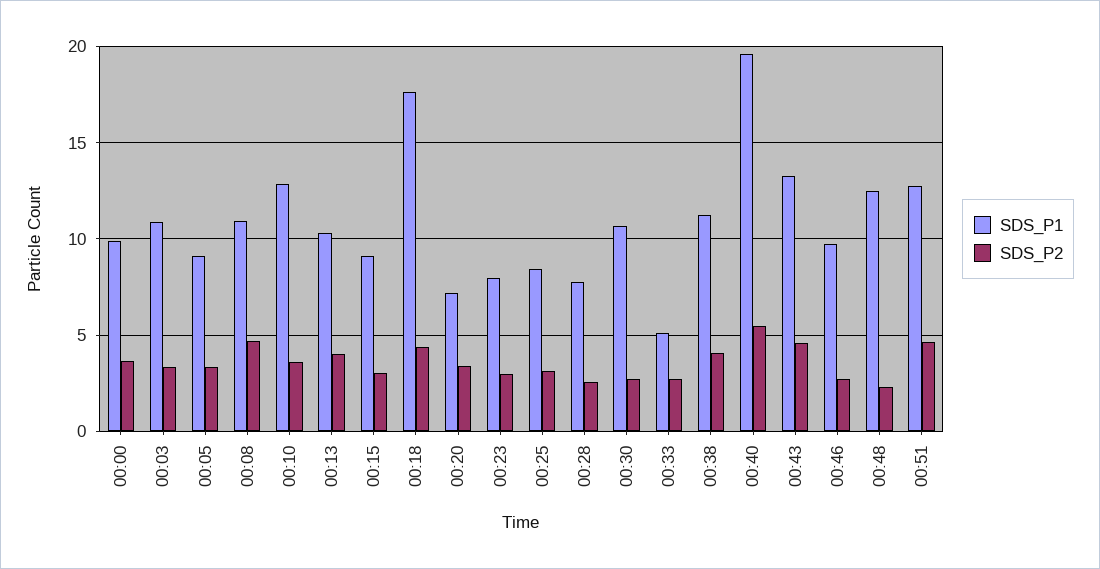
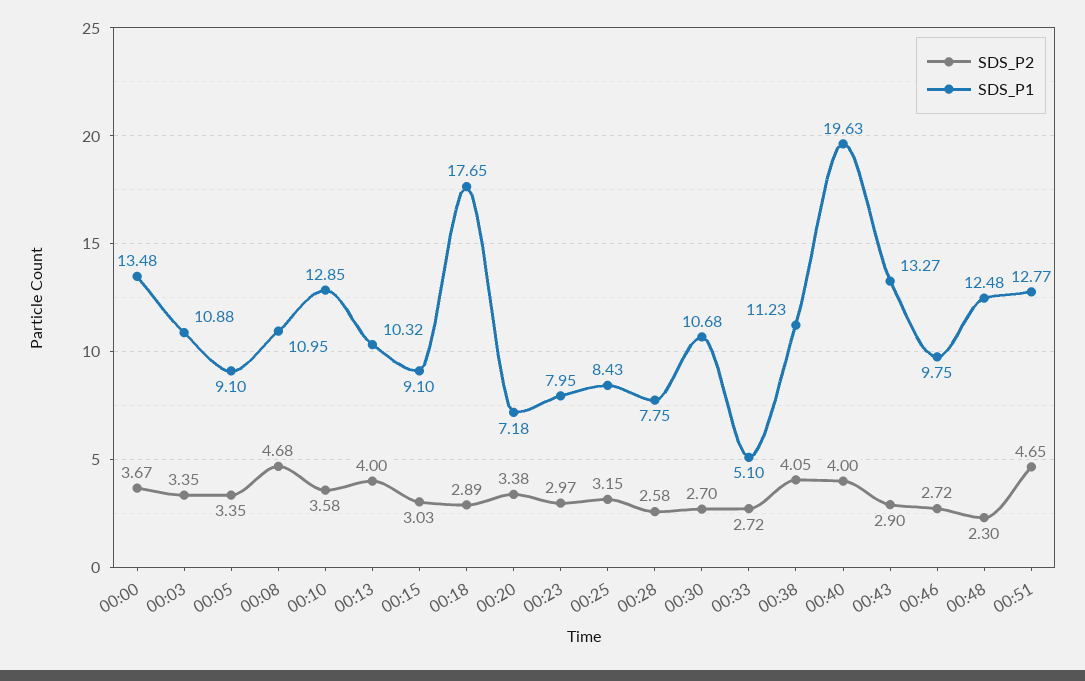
  {
    "SDS_P1": {
-     "00:00": 10,
+     "00:00": 13.48,
      "00:03": 10.88,
      "00:05": 9.1,
      "00:08": 10.95,
      "00:10": 12.85,
      "00:13": 10.32,
      "00:15": 9.1,
      "00:18": 17.65,
      "00:20": 7.18,
      "00:23": 7.95,
      "00:25": 8.43,
      "00:28": 7.75,
      "00:30": 10.68,
      "00:33": 5.1,
      "00:38": 11.23,
      "00:40": 19.63,
      "00:43": 13.27,
      "00:46": 9.75,
      "00:48": 12.48,
      "00:51": 12.77
    },
    "SDS_P2": {
      "00:00": 3.67,
      "00:03": 3.35,
      "00:05": 3.35,
      "00:08": 4.68,
      "00:10": 3.58,
      "00:13": 4,
      "00:15": 3.03,
-     "00:18": 4.5,
+     "00:18": 2.89,
      "00:20": 3.38,
      "00:23": 2.97,
      "00:25": 3.15,
      "00:28": 2.58,
      "00:30": 2.7,
      "00:33": 2.72,
      "00:38": 4.05,
-     "00:40": 5.5,
+     "00:40": 4,
-     "00:43": 4.5,
+     "00:43": 2.9,
      "00:46": 2.72,
      "00:48": 2.3,
      "00:51": 4.65
    }
  }

